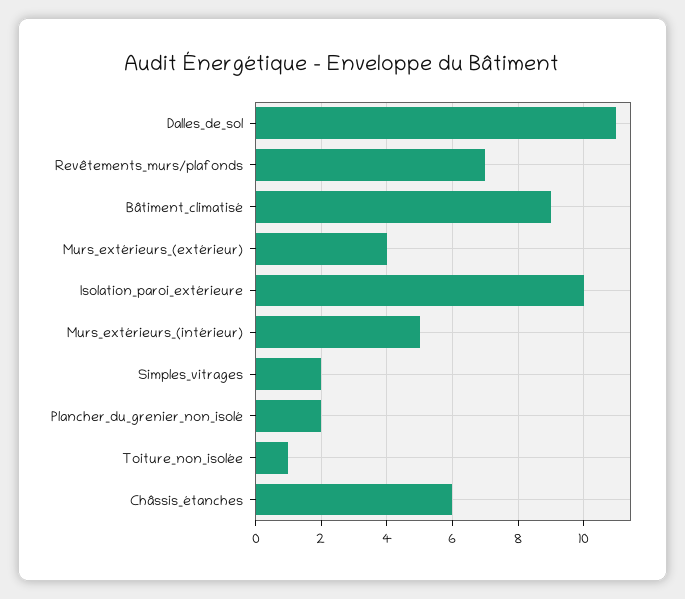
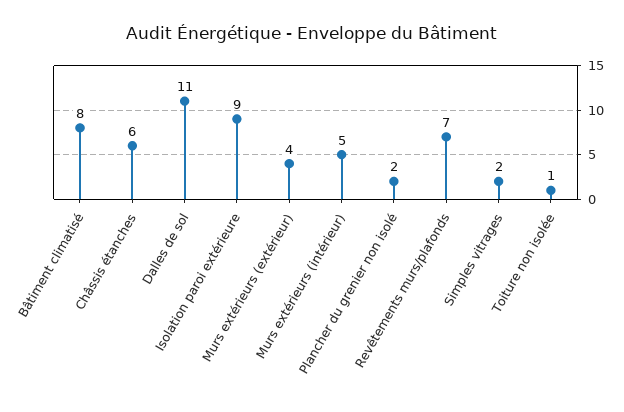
  {
    "Dalles_de_sol": 11,
    "Revêtements_murs/plafonds": 7,
-   "Bâtiment_climatisé": 9,
+   "Bâtiment_climatisé": 8,
    "Murs_extérieurs_(extérieur)": 4,
-   "Isolation_paroi_extérieure": 10,
+   "Isolation_paroi_extérieure": 9,
    "Murs_extérieurs_(intérieur)": 5,
    "Simples_vitrages": 2,
    "Plancher_du_grenier_non_isolé": 2,
    "Toiture_non_isolée": 1,
    "Châssis_étanches": 6
  }

